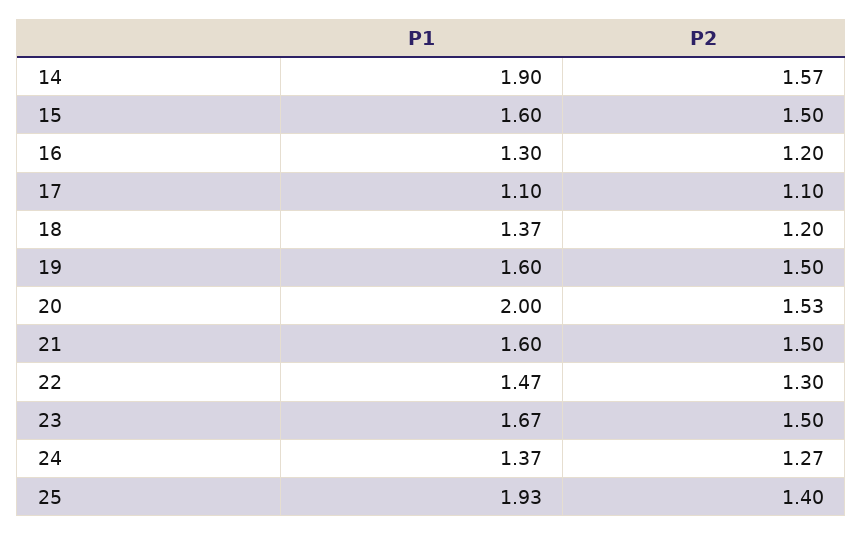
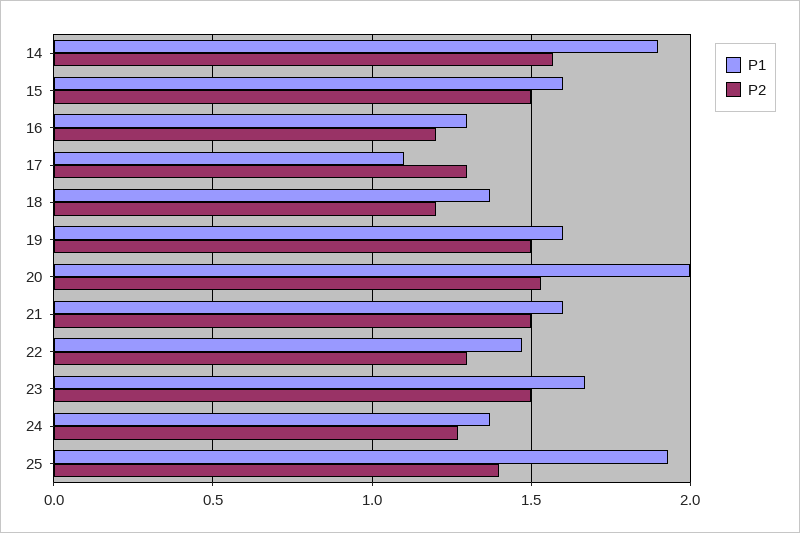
  {
    "P1": {
      "14": 1.9,
      "15": 1.6,
      "16": 1.3,
      "17": 1.1,
      "18": 1.37,
      "19": 1.6,
      "20": 2,
      "21": 1.6,
      "22": 1.47,
      "23": 1.67,
      "24": 1.37,
      "25": 1.93
    },
    "P2": {
      "14": 1.57,
      "15": 1.5,
      "16": 1.2,
-     "17": 1.1,
+     "17": 1.3,
      "18": 1.2,
      "19": 1.5,
      "20": 1.53,
      "21": 1.5,
      "22": 1.3,
      "23": 1.5,
      "24": 1.27,
      "25": 1.4
    }
  }

